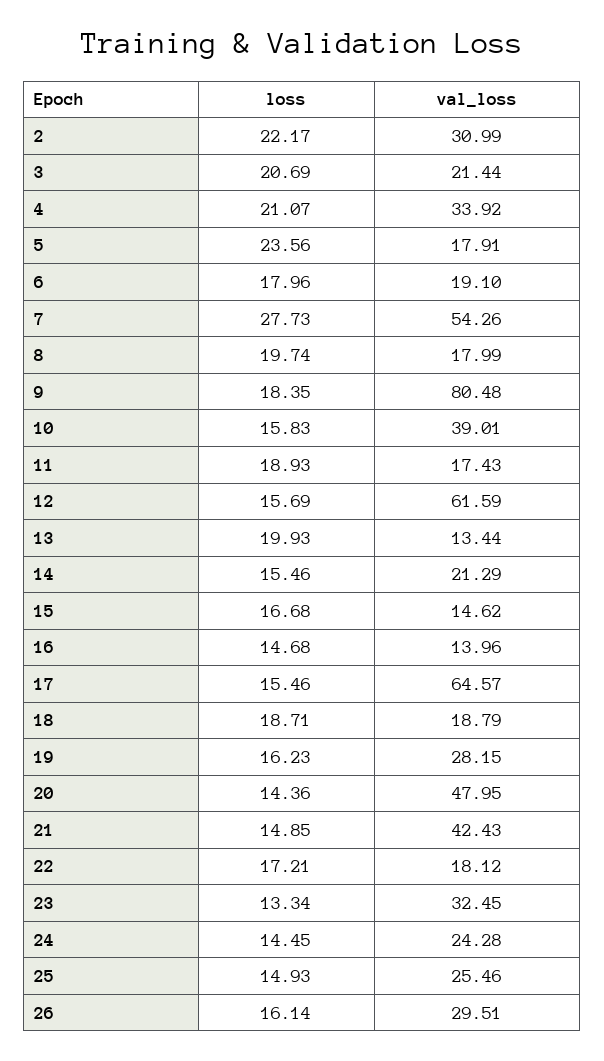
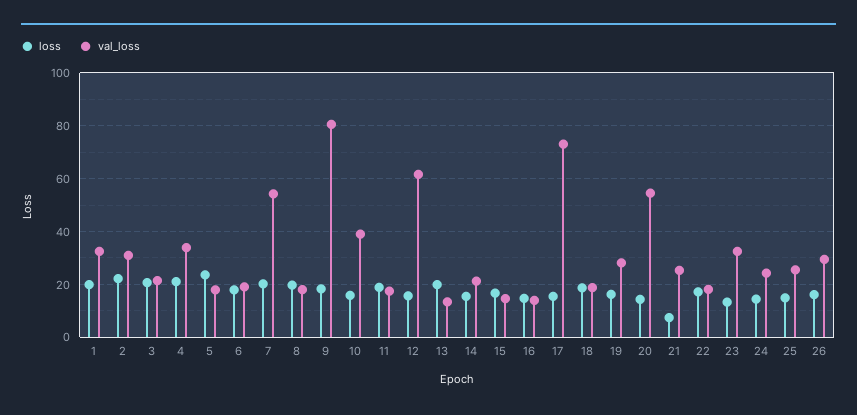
  {
    "loss": {
      "2": 22.17,
      "3": 20.69,
      "4": 21.07,
      "5": 23.56,
      "6": 17.96,
-     "7": 27.73,
+     "7": 20,
      "8": 19.74,
      "9": 18.35,
      "10": 15.83,
      "11": 18.93,
      "12": 15.69,
      "13": 19.93,
      "14": 15.46,
      "15": 16.68,
      "16": 14.68,
      "17": 15.46,
      "18": 18.71,
      "19": 16.23,
      "20": 14.36,
-     "21": 14.85,
+     "21": 7.5,
      "22": 17.21,
      "23": 13.34,
      "24": 14.45,
      "25": 14.93,
-     "26": 16.14
+     "26": 16.14,
+     "1": 20
    },
    "val_loss": {
      "2": 30.99,
      "3": 21.44,
      "4": 33.92,
      "5": 17.91,
      "6": 19.1,
      "7": 54.26,
      "8": 17.99,
      "9": 80.48,
      "10": 39.01,
      "11": 17.43,
      "12": 61.59,
      "13": 13.44,
      "14": 21.29,
      "15": 14.62,
      "16": 13.96,
-     "17": 64.57,
+     "17": 72.5,
      "18": 18.79,
      "19": 28.15,
-     "20": 47.95,
+     "20": 55,
-     "21": 42.43,
+     "21": 25,
      "22": 18.12,
      "23": 32.45,
      "24": 24.28,
      "25": 25.46,
-     "26": 29.51
+     "26": 29.51,
+     "1": 32.5
    }
  }

